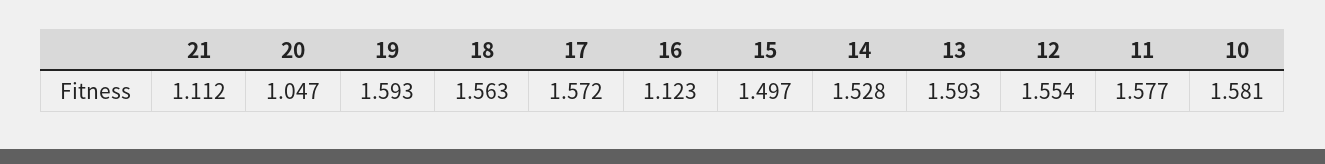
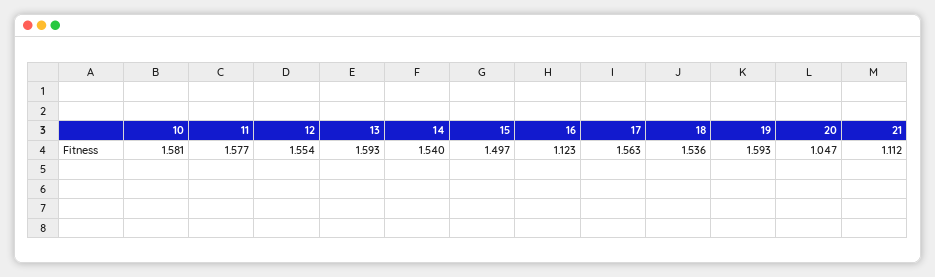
  {
    "21": 1.112,
    "20": 1.047,
    "19": 1.593,
-   "18": 1.563,
+   "18": 1.536,
-   "17": 1.572,
+   "17": 1.563,
    "16": 1.123,
    "15": 1.497,
-   "14": 1.528,
+   "14": 1.54,
    "13": 1.593,
    "12": 1.554,
    "11": 1.577,
    "10": 1.581
  }

